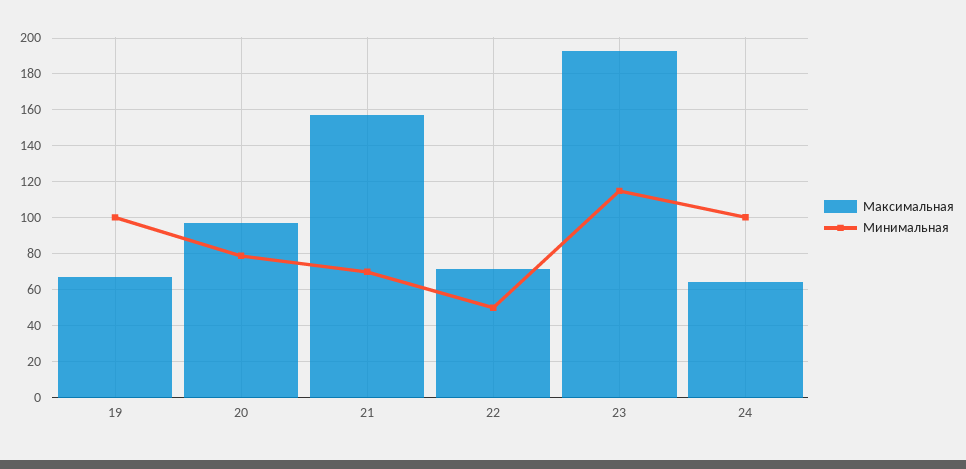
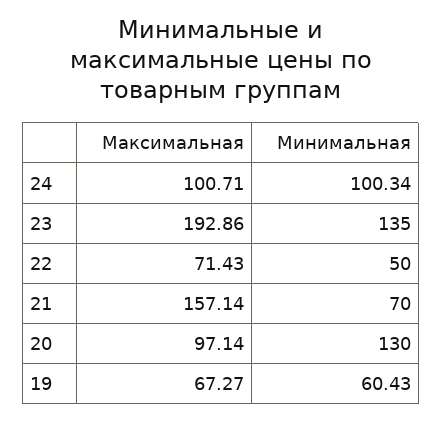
  {
    "Максимальная": {
      "19": 67.27,
      "20": 97.14,
      "21": 157.14,
      "22": 71.43,
      "23": 192.86,
-     "24": 65
+     "24": 100.71
    },
    "Минимальная": {
-     "19": 100,
+     "19": 60.43,
-     "20": 80,
+     "20": 130,
      "21": 70,
      "22": 50,
-     "23": 115,
+     "23": 135,
      "24": 100.34
    }
  }

